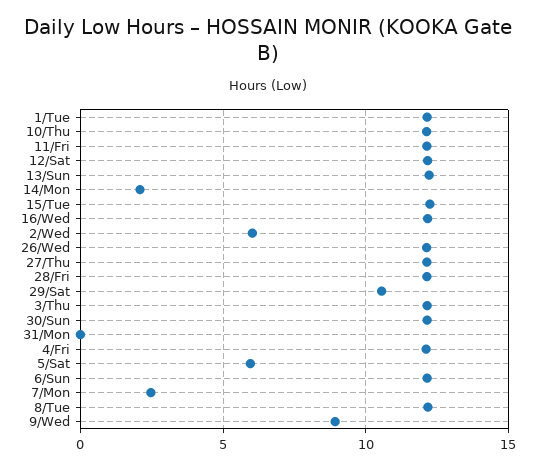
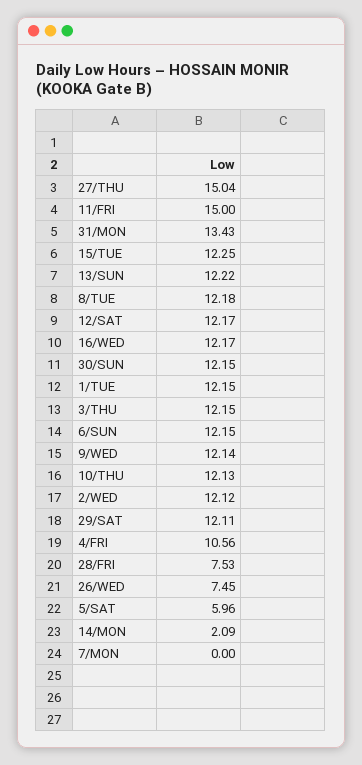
  {
    "1/Tue": 12.15,
    "10/Thu": 12.13,
-   "11/Fri": 12,
+   "11/Fri": 15,
    "12/Sat": 12.17,
    "13/Sun": 12.22,
    "14/Mon": 2.09,
    "15/Tue": 12.25,
    "16/Wed": 12.17,
-   "2/Wed": 6,
+   "2/Wed": 12.12,
-   "26/Wed": 12,
+   "26/Wed": 7.45,
-   "27/Thu": 12,
+   "27/Thu": 15.04,
-   "28/Fri": 12,
+   "28/Fri": 7.53,
-   "29/Sat": 10.5,
+   "29/Sat": 12.11,
    "3/Thu": 12.15,
    "30/Sun": 12.15,
-   "31/Mon": 0,
+   "31/Mon": 13.43,
-   "4/Fri": 12,
+   "4/Fri": 10.56,
    "5/Sat": 5.96,
    "6/Sun": 12.15,
-   "7/Mon": 2.5,
+   "7/Mon": 0,
    "8/Tue": 12.18,
-   "9/Wed": 9
+   "9/Wed": 12.14
  }

